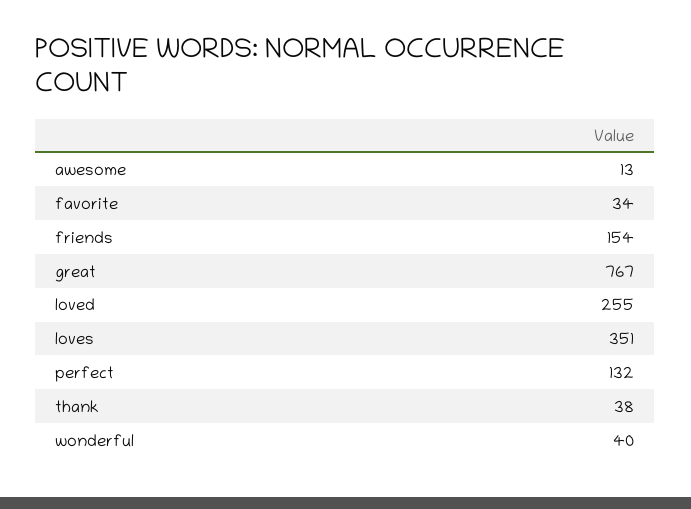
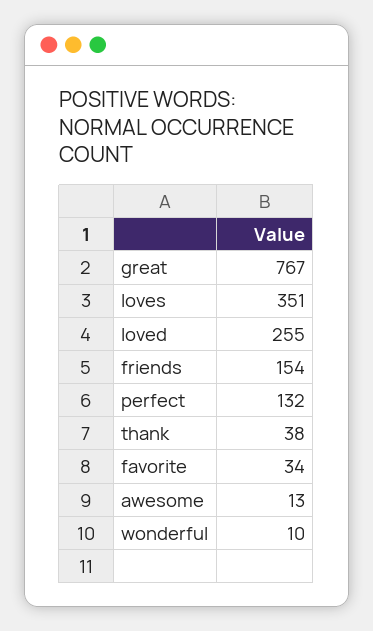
  {
    "awesome": 13,
    "favorite": 34,
    "friends": 154,
    "great": 767,
    "loved": 255,
    "loves": 351,
    "perfect": 132,
    "thank": 38,
-   "wonderful": 40
+   "wonderful": 10
  }

